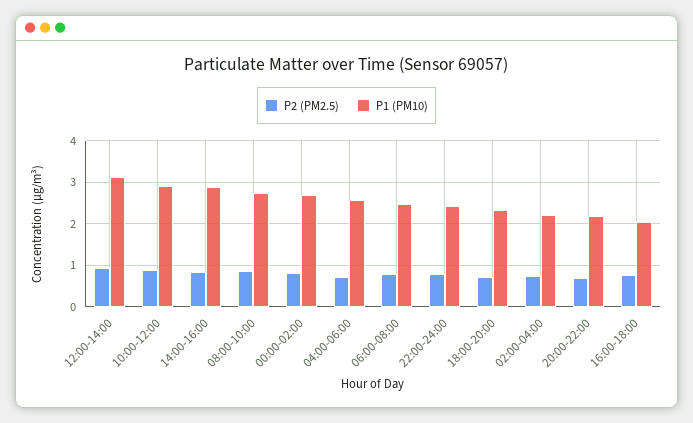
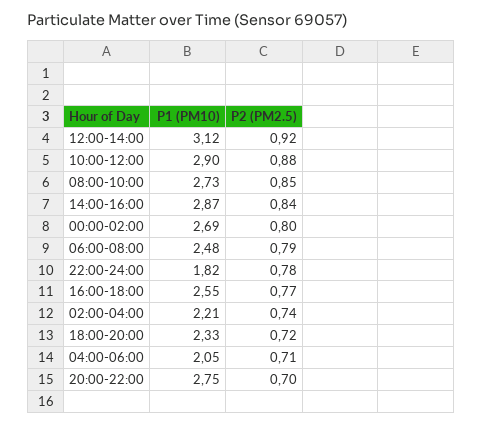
  {
    "P2 (PM2.5)": {
      "12:00-14:00": 0.92,
      "10:00-12:00": 0.88,
      "14:00-16:00": 0.84,
      "08:00-10:00": 0.85,
      "00:00-02:00": 0.8,
      "04:00-06:00": 0.71,
      "06:00-08:00": 0.79,
      "22:00-24:00": 0.78,
      "18:00-20:00": 0.72,
      "02:00-04:00": 0.74,
      "20:00-22:00": 0.7,
      "16:00-18:00": 0.77
    },
    "P1 (PM10)": {
      "12:00-14:00": 3.12,
      "10:00-12:00": 2.9,
      "14:00-16:00": 2.87,
      "08:00-10:00": 2.73,
      "00:00-02:00": 2.69,
-     "04:00-06:00": 2.6,
+     "04:00-06:00": 2.05,
      "06:00-08:00": 2.48,
-     "22:00-24:00": 2.4,
+     "22:00-24:00": 1.82,
      "18:00-20:00": 2.33,
      "02:00-04:00": 2.21,
-     "20:00-22:00": 2.2,
+     "20:00-22:00": 2.75,
-     "16:00-18:00": 2
+     "16:00-18:00": 2.55
    }
  }

